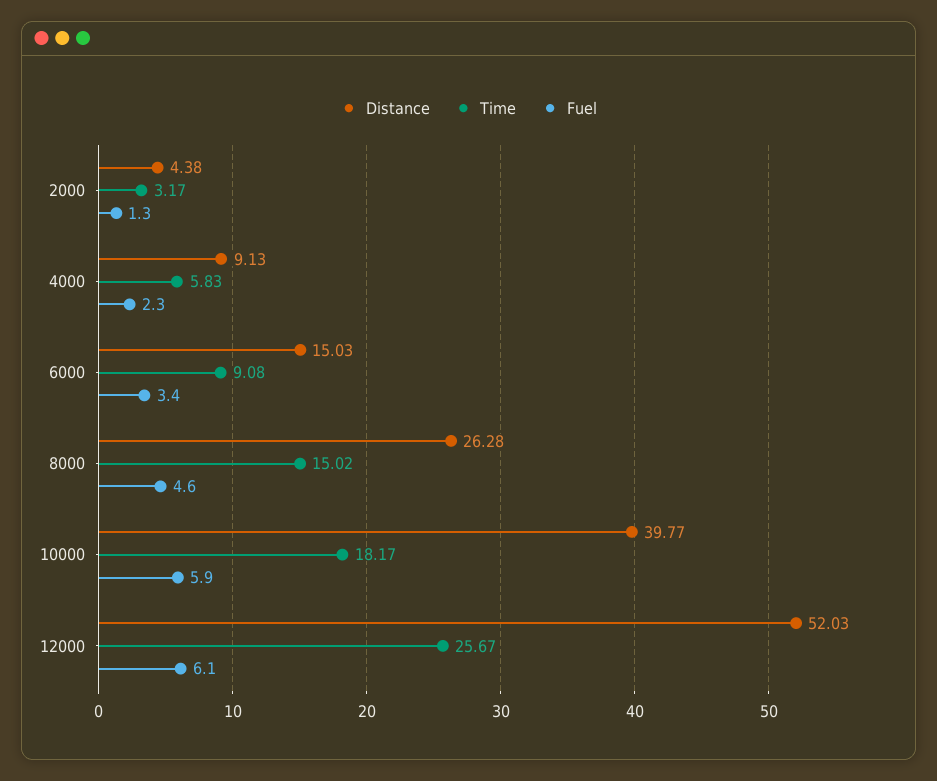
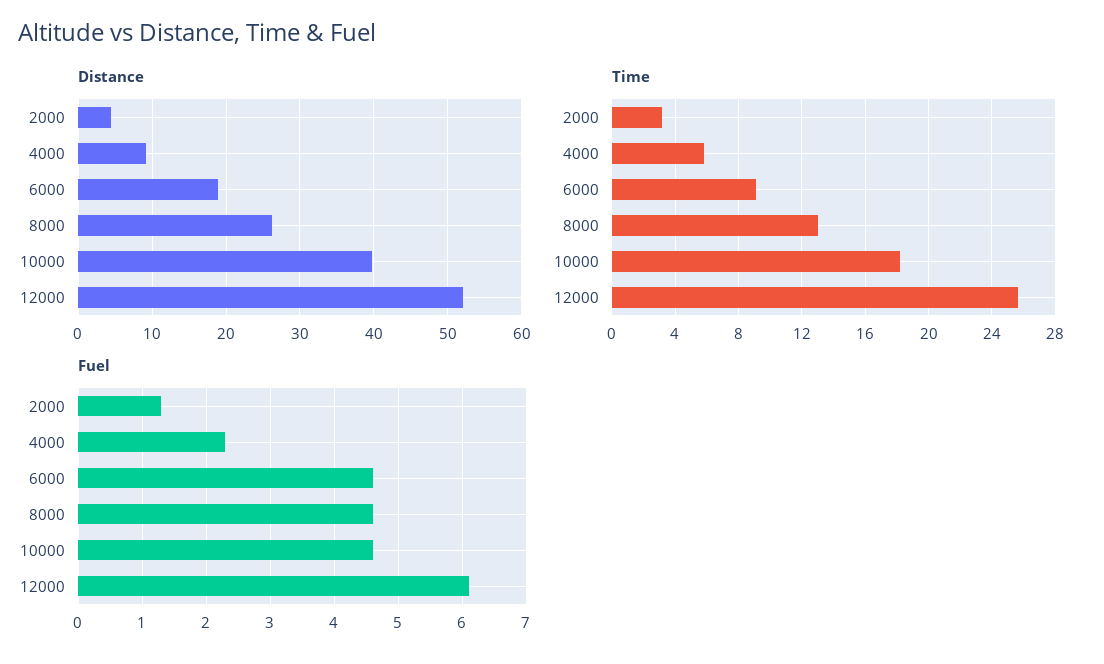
  {
    "Distance": {
      "2000": 4.38,
      "4000": 9.13,
-     "6000": 15.03,
+     "6000": 19,
      "8000": 26.28,
      "10000": 39.77,
      "12000": 52.03
    },
    "Time": {
      "2000": 3.17,
      "4000": 5.83,
      "6000": 9.08,
-     "8000": 15.02,
+     "8000": 13,
      "10000": 18.17,
      "12000": 25.67
    },
    "Fuel": {
      "2000": 1.3,
      "4000": 2.3,
-     "6000": 3.4,
+     "6000": 4.6,
      "8000": 4.6,
-     "10000": 5.9,
+     "10000": 4.6,
      "12000": 6.1
    }
  }

